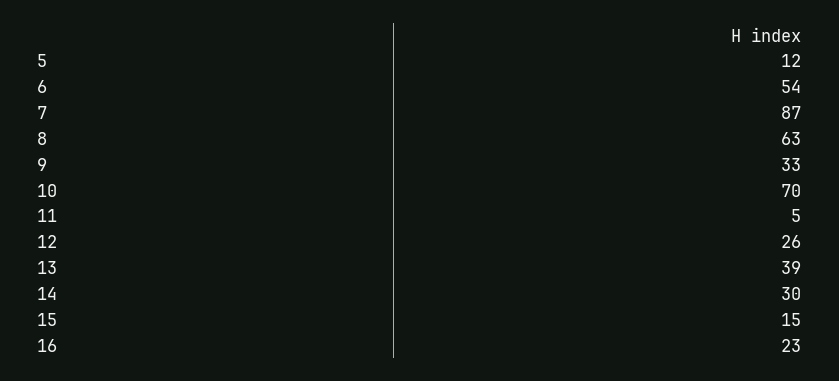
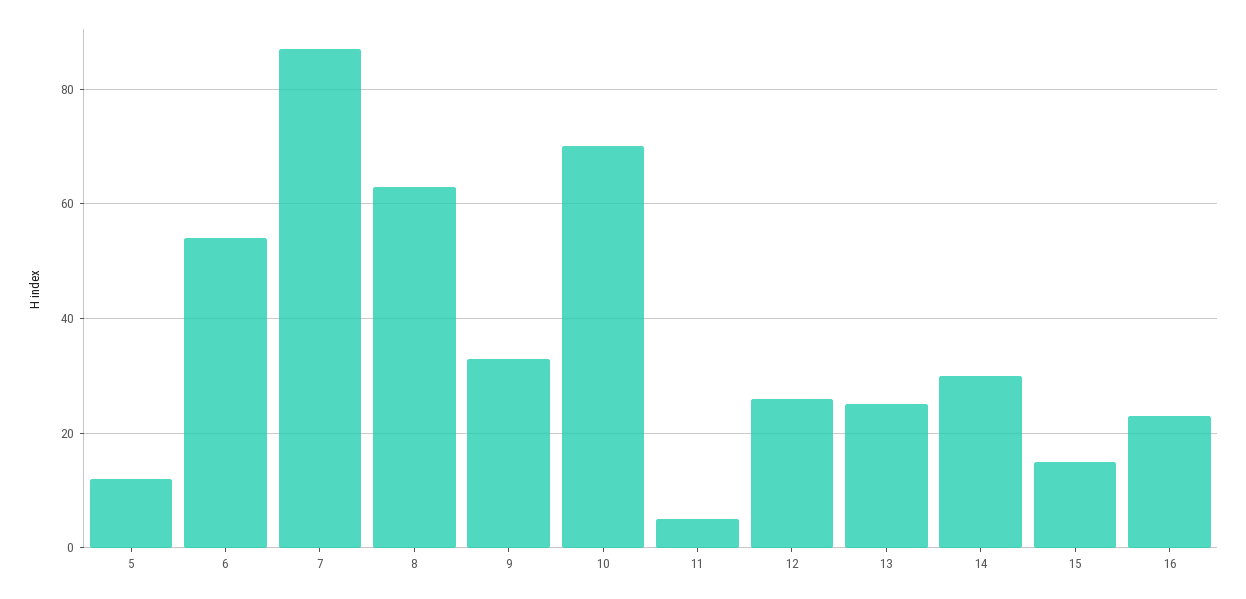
  {
    "5": 12,
    "6": 54,
    "7": 87,
    "8": 63,
    "9": 33,
    "10": 70,
    "11": 5,
    "12": 26,
-   "13": 39,
+   "13": 25,
    "14": 30,
    "15": 15,
    "16": 23
  }

